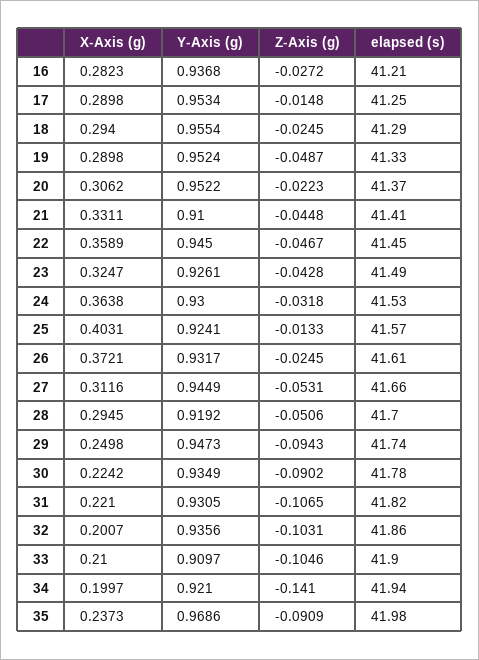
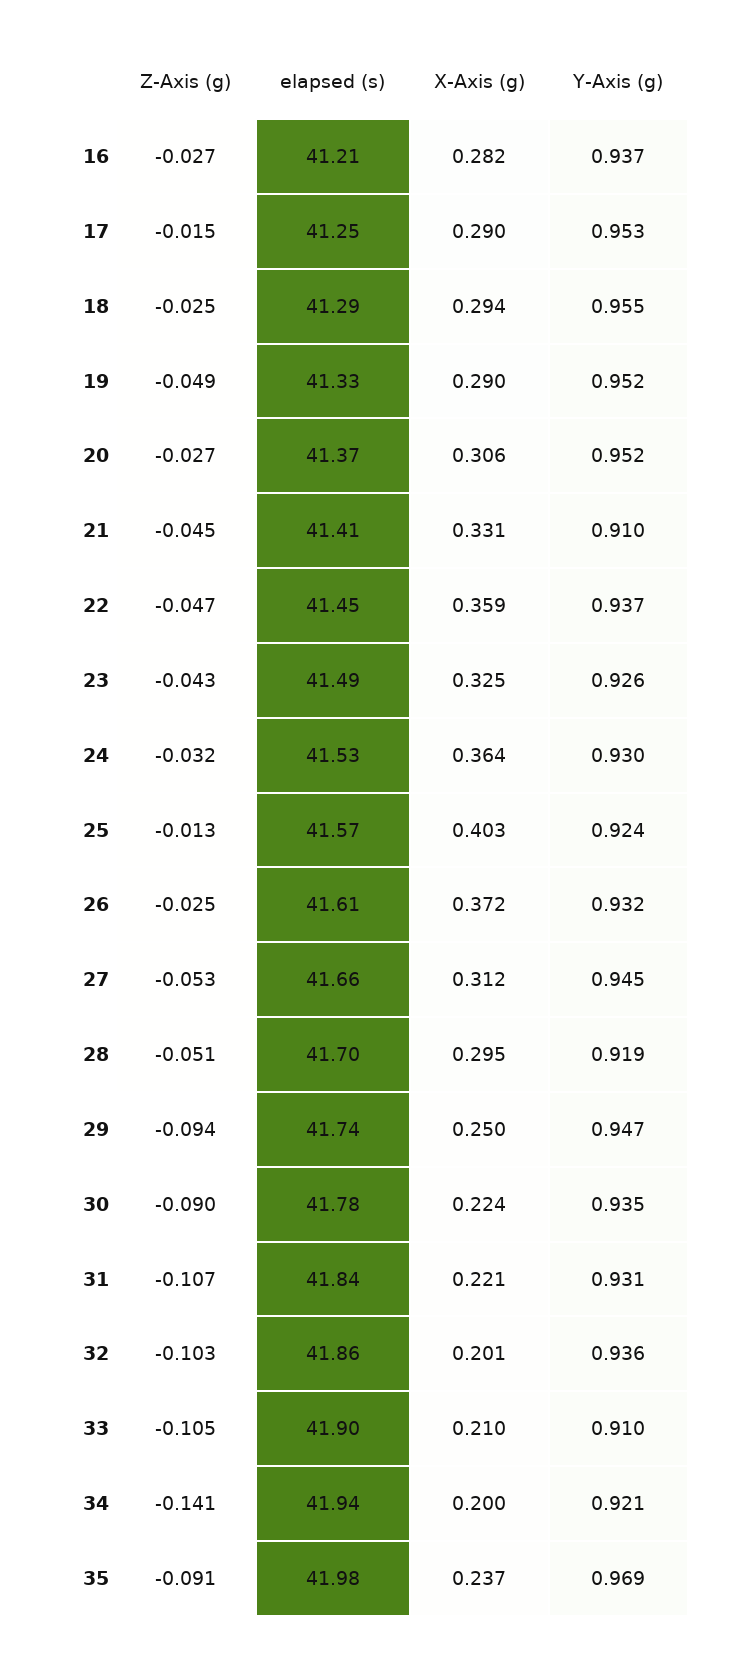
  {
    "X-Axis (g)": {
      "16": 0.2823,
      "17": 0.2898,
      "18": 0.294,
      "19": 0.2898,
      "20": 0.3062,
      "21": 0.3311,
      "22": 0.3589,
      "23": 0.3247,
      "24": 0.3638,
      "25": 0.4031,
      "26": 0.3721,
      "27": 0.3116,
      "28": 0.2945,
      "29": 0.2498,
      "30": 0.2242,
      "31": 0.221,
      "32": 0.2007,
      "33": 0.21,
      "34": 0.1997,
      "35": 0.2373
    },
    "Y-Axis (g)": {
      "16": 0.9368,
      "17": 0.9534,
      "18": 0.9554,
      "19": 0.9524,
      "20": 0.9522,
      "21": 0.91,
-     "22": 0.945,
+     "22": 0.937,
      "23": 0.9261,
      "24": 0.93,
      "25": 0.9241,
      "26": 0.9317,
      "27": 0.9449,
      "28": 0.9192,
      "29": 0.9473,
      "30": 0.9349,
      "31": 0.9305,
      "32": 0.9356,
      "33": 0.9097,
      "34": 0.921,
      "35": 0.9686
    },
    "Z-Axis (g)": {
      "16": -0.0272,
      "17": -0.0148,
      "18": -0.0245,
      "19": -0.0487,
-     "20": -0.0223,
+     "20": -0.027,
      "21": -0.0448,
      "22": -0.0467,
      "23": -0.0428,
      "24": -0.0318,
      "25": -0.0133,
      "26": -0.0245,
      "27": -0.0531,
      "28": -0.0506,
      "29": -0.0943,
      "30": -0.0902,
      "31": -0.1065,
      "32": -0.1031,
      "33": -0.1046,
      "34": -0.141,
      "35": -0.0909
    },
    "elapsed (s)": {
      "16": 41.21,
      "17": 41.25,
      "18": 41.29,
      "19": 41.33,
      "20": 41.37,
      "21": 41.41,
      "22": 41.45,
      "23": 41.49,
      "24": 41.53,
      "25": 41.57,
      "26": 41.61,
      "27": 41.66,
      "28": 41.7,
      "29": 41.74,
      "30": 41.78,
-     "31": 41.82,
+     "31": 41.84,
      "32": 41.86,
      "33": 41.9,
      "34": 41.94,
      "35": 41.98
    }
  }

